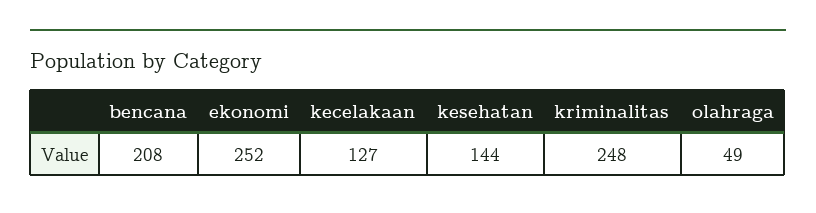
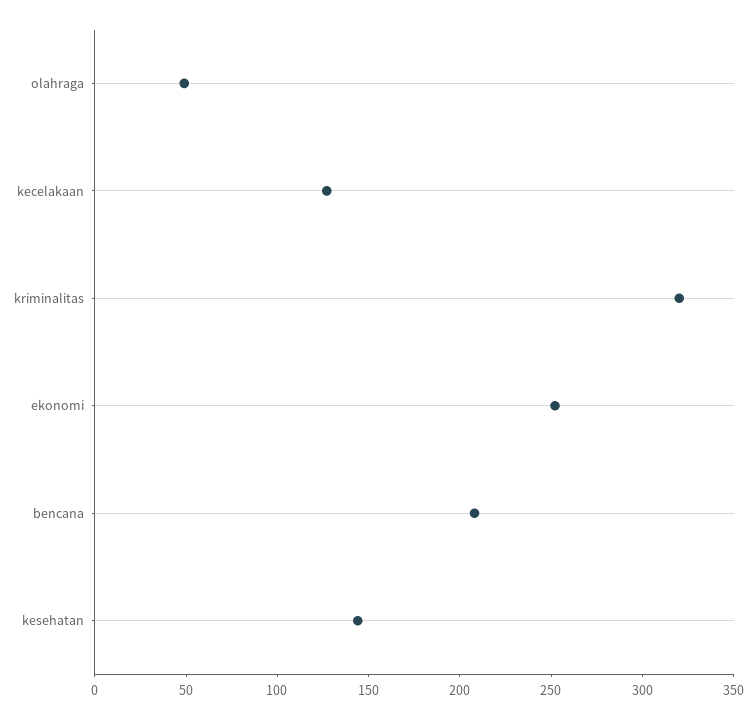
  {
    "bencana": 208,
    "ekonomi": 252,
    "kecelakaan": 127,
    "kesehatan": 144,
-   "kriminalitas": 248,
+   "kriminalitas": 320,
    "olahraga": 49
  }

